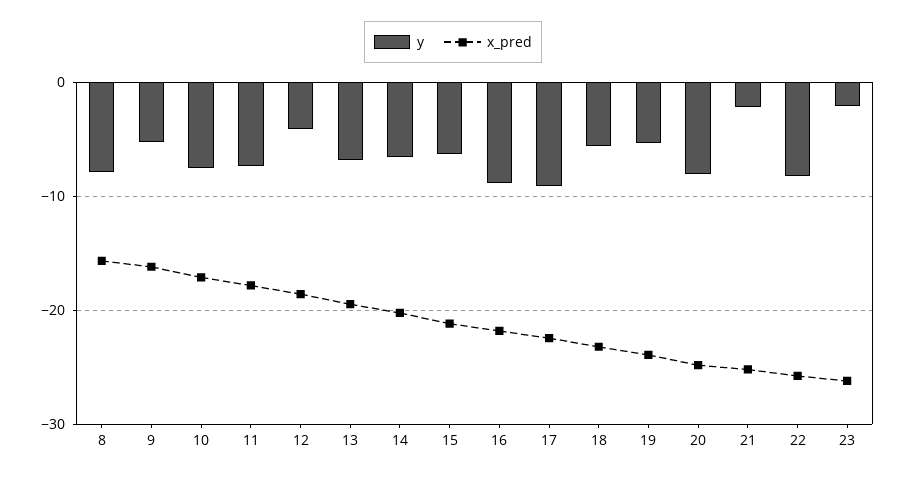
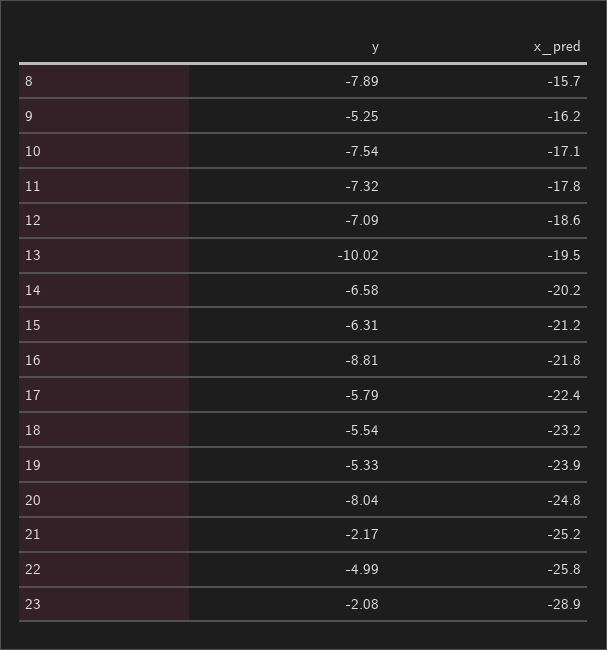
  {
    "y": {
      "8": -7.89,
      "9": -5.25,
      "10": -7.54,
      "11": -7.32,
-     "12": -4,
+     "12": -7.09,
-     "13": -7,
+     "13": -10.02,
      "14": -6.58,
      "15": -6.31,
      "16": -8.81,
-     "17": -9,
+     "17": -5.79,
      "18": -5.54,
      "19": -5.33,
      "20": -8.04,
      "21": -2.17,
-     "22": -8,
+     "22": -4.99,
      "23": -2.08
    },
    "x_pred": {
      "8": -15.7,
      "9": -16.2,
      "10": -17.1,
      "11": -17.8,
      "12": -18.6,
      "13": -19.5,
      "14": -20.2,
      "15": -21.2,
      "16": -21.8,
      "17": -22.4,
      "18": -23.2,
      "19": -23.9,
      "20": -24.8,
      "21": -25.2,
      "22": -25.8,
-     "23": -26
+     "23": -28.9
    }
  }

